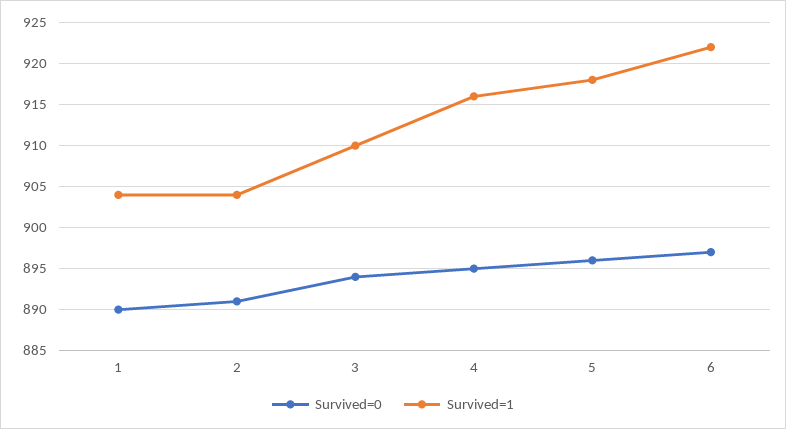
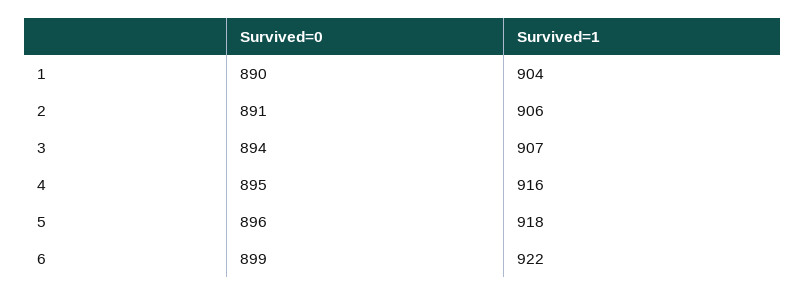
  {
    "Survived=0": {
      "1": 890,
      "2": 891,
      "3": 894,
      "4": 895,
      "5": 896,
-     "6": 897
+     "6": 899
    },
    "Survived=1": {
      "1": 904,
-     "2": 904,
+     "2": 906,
-     "3": 910,
+     "3": 907,
      "4": 916,
      "5": 918,
      "6": 922
    }
  }

